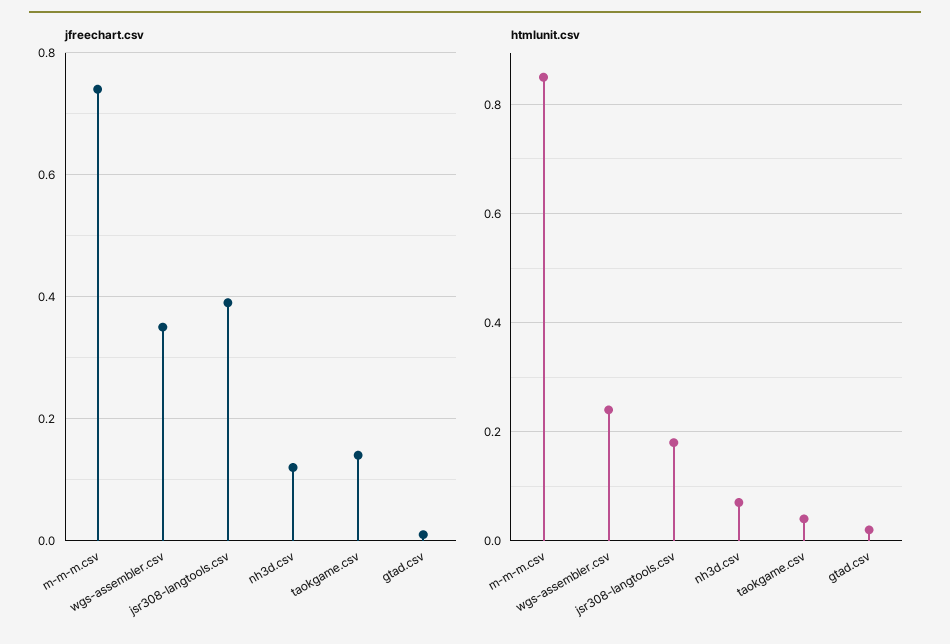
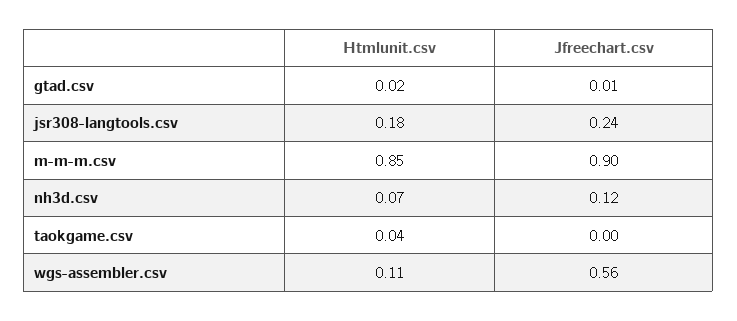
  {
    "jfreechart.csv": {
-     "m-m-m.csv": 0.75,
+     "m-m-m.csv": 0.9,
-     "wgs-assembler.csv": 0.35,
+     "wgs-assembler.csv": 0.56,
-     "jsr308-langtools.csv": 0.4,
+     "jsr308-langtools.csv": 0.24,
      "nh3d.csv": 0.12,
-     "taokgame.csv": 0.15,
+     "taokgame.csv": 0,
      "gtad.csv": 0.01
    },
    "htmlunit.csv": {
      "m-m-m.csv": 0.85,
-     "wgs-assembler.csv": 0.25,
+     "wgs-assembler.csv": 0.11,
      "jsr308-langtools.csv": 0.18,
      "nh3d.csv": 0.07,
      "taokgame.csv": 0.04,
      "gtad.csv": 0.02
    }
  }

